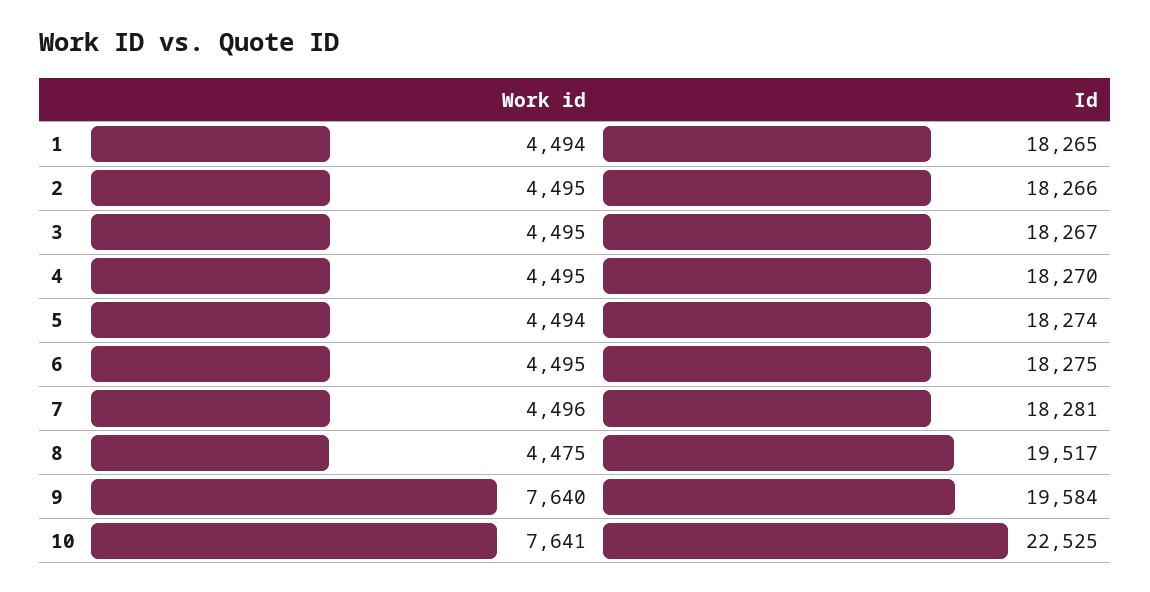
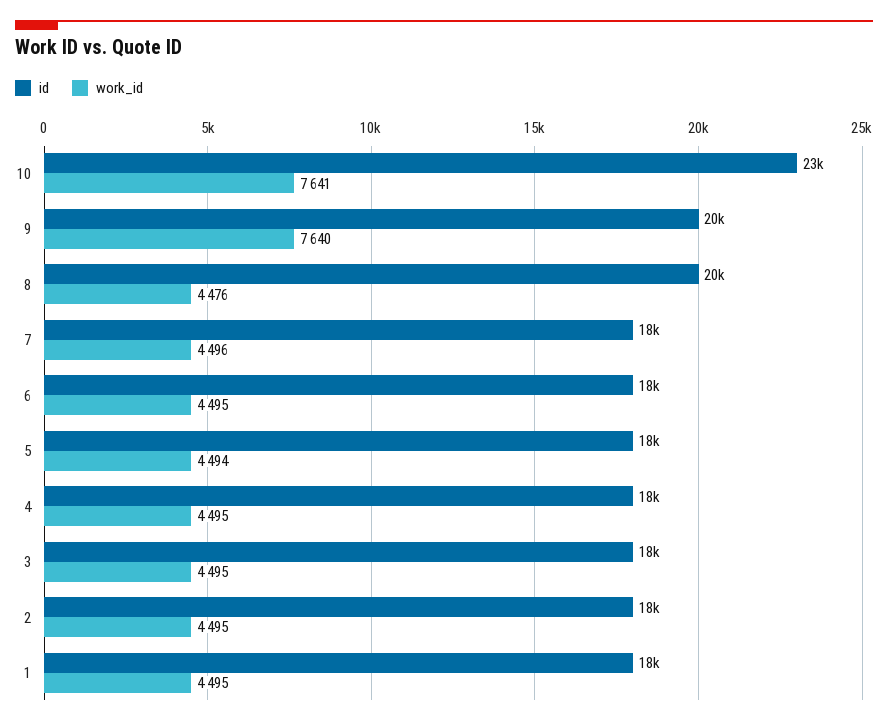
  {
    "Work id": {
-     "1": 4494,
+     "1": 4495,
      "2": 4495,
      "3": 4495,
      "4": 4495,
      "5": 4494,
      "6": 4495,
      "7": 4496,
-     "8": 4475,
+     "8": 4476,
      "9": 7640,
      "10": 7641
    },
    "Id": {
      "1": 18265,
      "2": 18266,
      "3": 18267,
      "4": 18270,
      "5": 18274,
      "6": 18275,
      "7": 18281,
      "8": 19517,
      "9": 19584,
      "10": 22525
    }
  }

